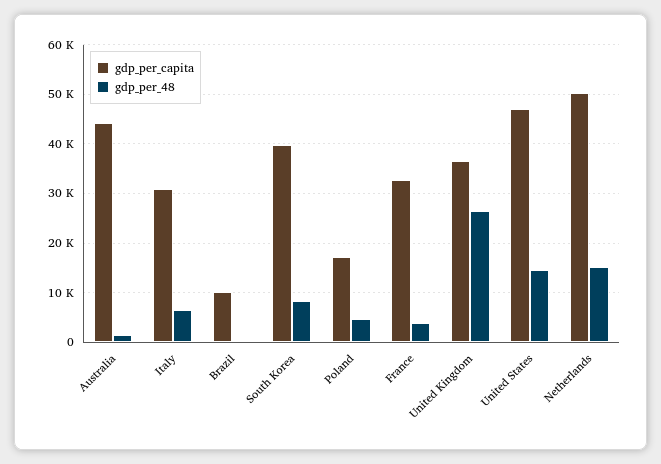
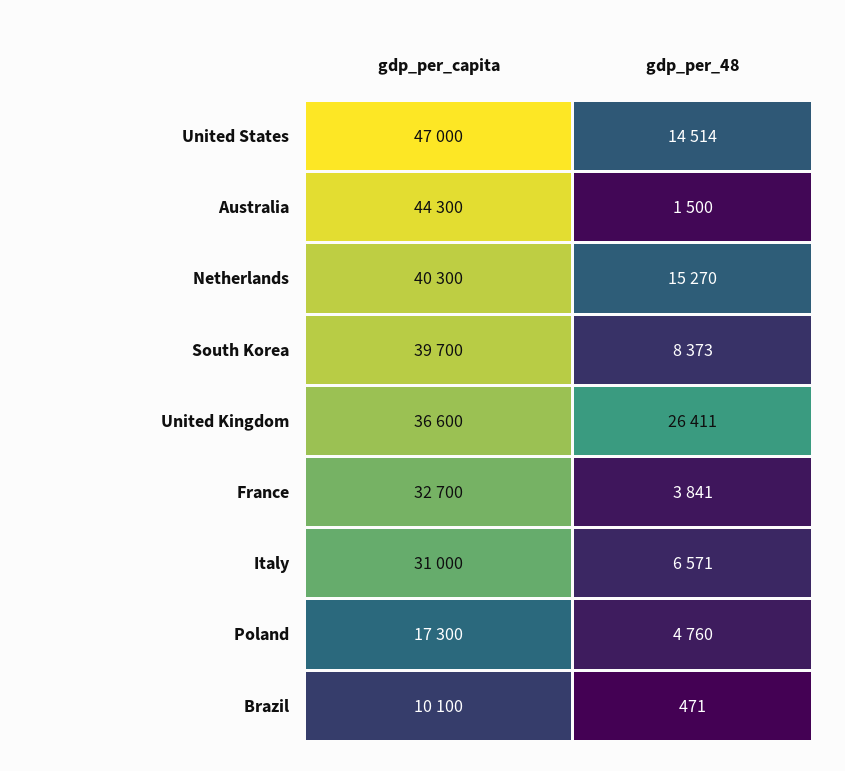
  {
    "gdp_per_capita": {
      "Australia": 44300,
      "Italy": 31000,
      "Brazil": 10100,
      "South Korea": 39700,
      "Poland": 17300,
      "France": 32700,
      "United Kingdom": 36600,
      "United States": 47000,
-     "Netherlands": 50000
+     "Netherlands": 40300
    },
    "gdp_per_48": {
      "Australia": 1500,
      "Italy": 6571,
      "Brazil": 471,
      "South Korea": 8373,
      "Poland": 4760,
      "France": 3841,
      "United Kingdom": 26411,
      "United States": 14514,
      "Netherlands": 15270
    }
  }

